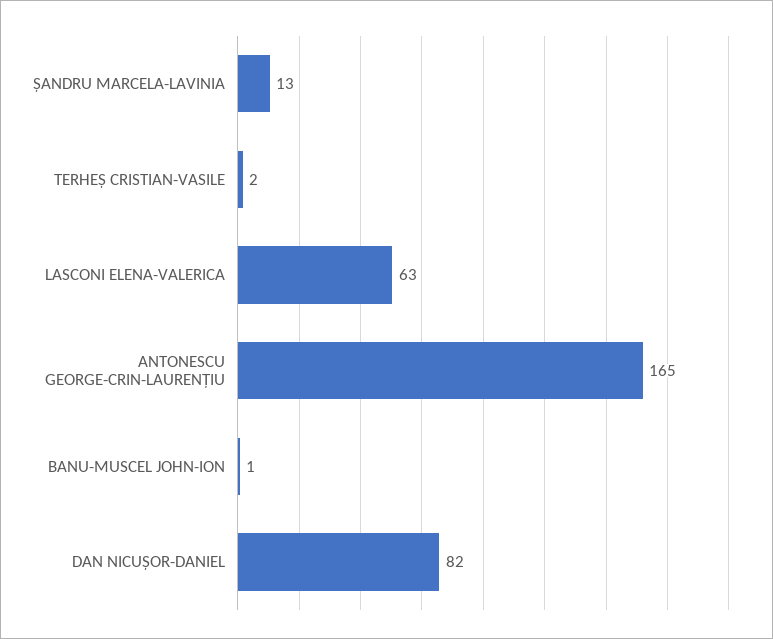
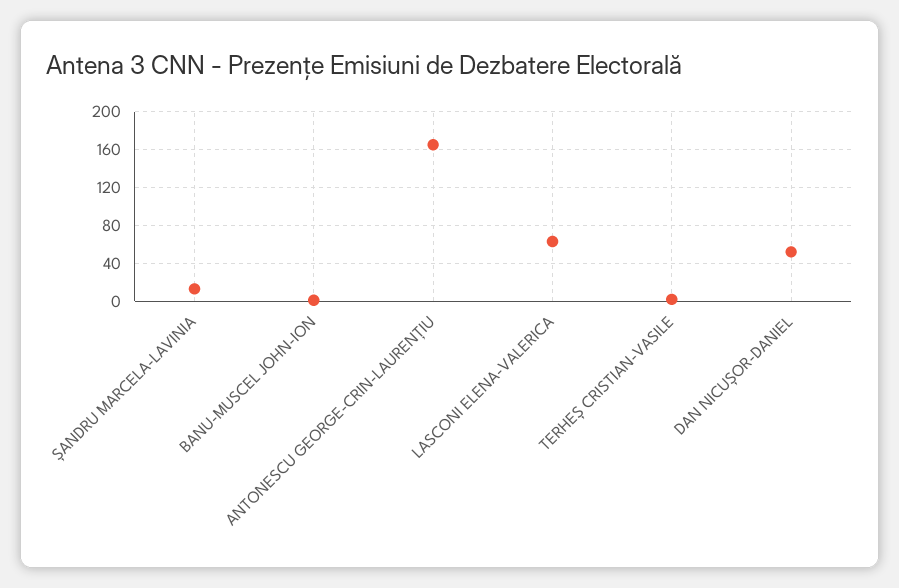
  {
    "ȘANDRU MARCELA-LAVINIA": 13,
    "TERHEȘ CRISTIAN-VASILE": 2,
    "LASCONI ELENA-VALERICA": 63,
    "ANTONESCU GEORGE-CRIN-LAURENȚIU": 165,
    "BANU-MUSCEL JOHN-ION": 1,
-   "DAN NICUȘOR-DANIEL": 82
+   "DAN NICUȘOR-DANIEL": 50
  }

